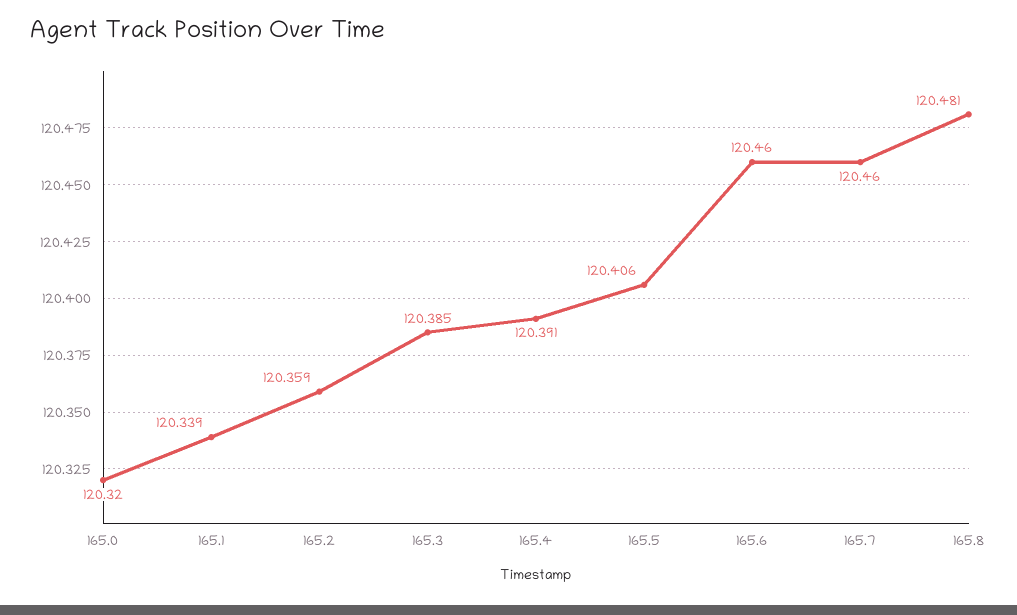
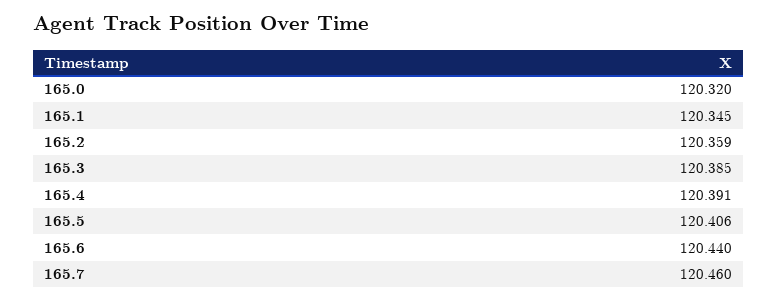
  {
    "165.0": 120.32,
-   "165.1": 120.339,
+   "165.1": 120.345,
    "165.2": 120.359,
    "165.3": 120.385,
    "165.4": 120.391,
    "165.5": 120.406,
-   "165.6": 120.46,
+   "165.6": 120.44,
-   "165.7": 120.46,
+   "165.7": 120.46
-   "165.8": 120.481
  }

